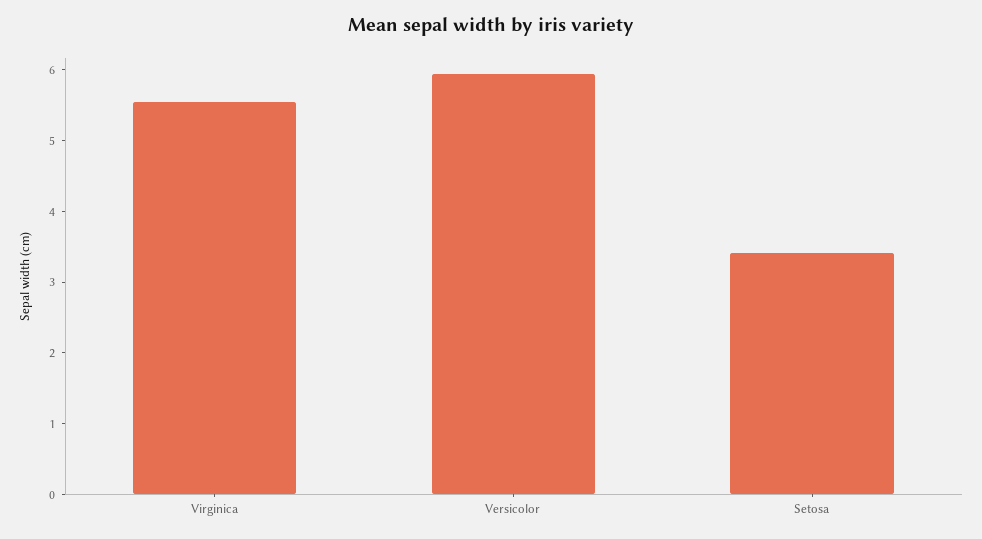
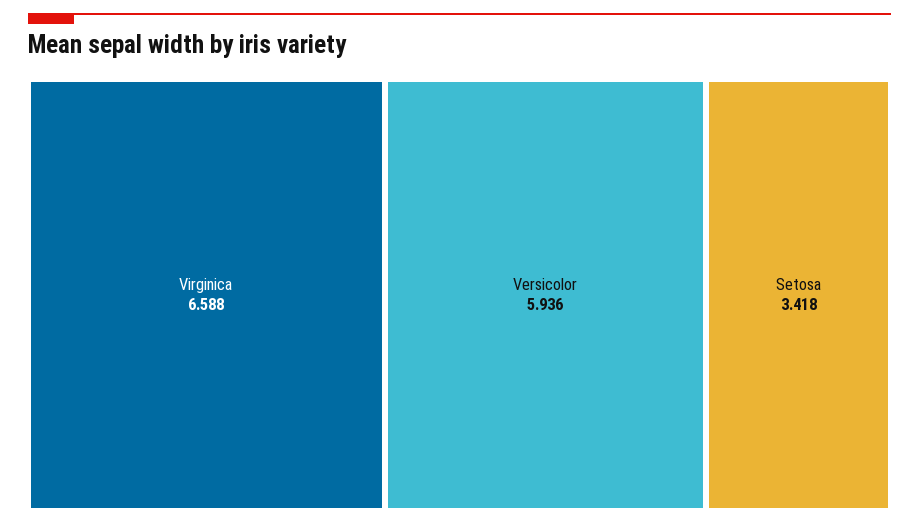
  {
-   "Virginica": 5.6,
+   "Virginica": 6.588,
    "Versicolor": 5.936,
    "Setosa": 3.418
  }

